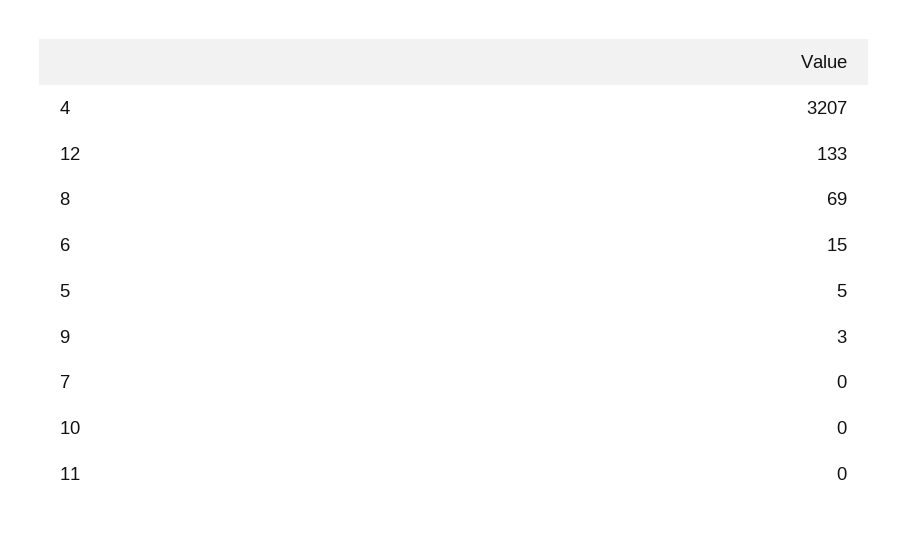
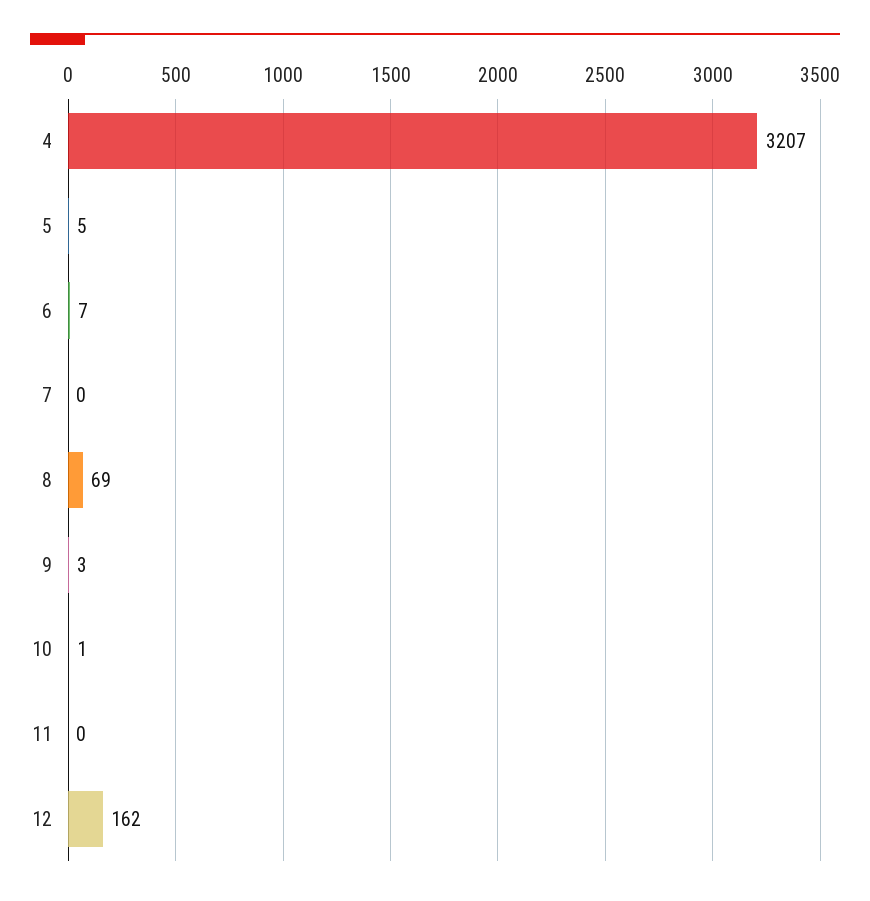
  {
    "4": 3207,
-   "12": 133,
+   "12": 162,
    "8": 69,
-   "6": 15,
+   "6": 7,
    "5": 5,
    "9": 3,
    "7": 0,
-   "10": 0,
+   "10": 1,
    "11": 0
  }

